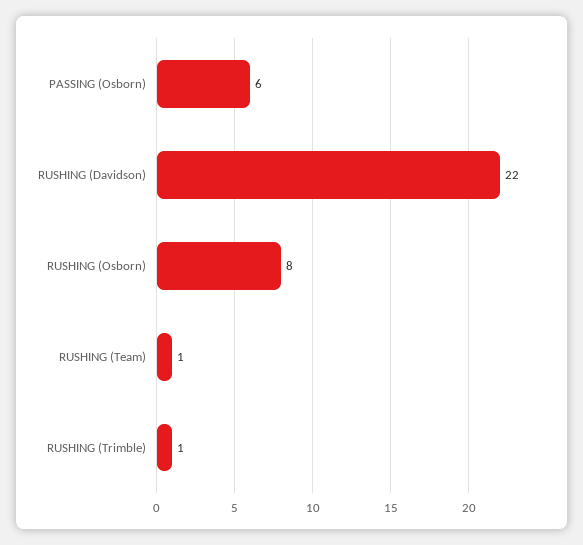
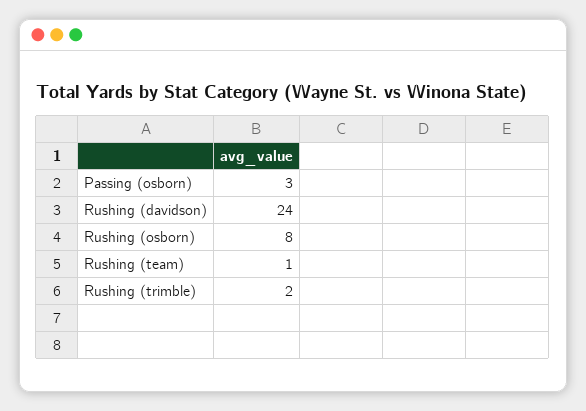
  {
-   "PASSING (Osborn)": 6,
+   "PASSING (Osborn)": 3,
-   "RUSHING (Davidson)": 22,
+   "RUSHING (Davidson)": 24,
    "RUSHING (Osborn)": 8,
    "RUSHING (Team)": 1,
-   "RUSHING (Trimble)": 1
+   "RUSHING (Trimble)": 2
  }

